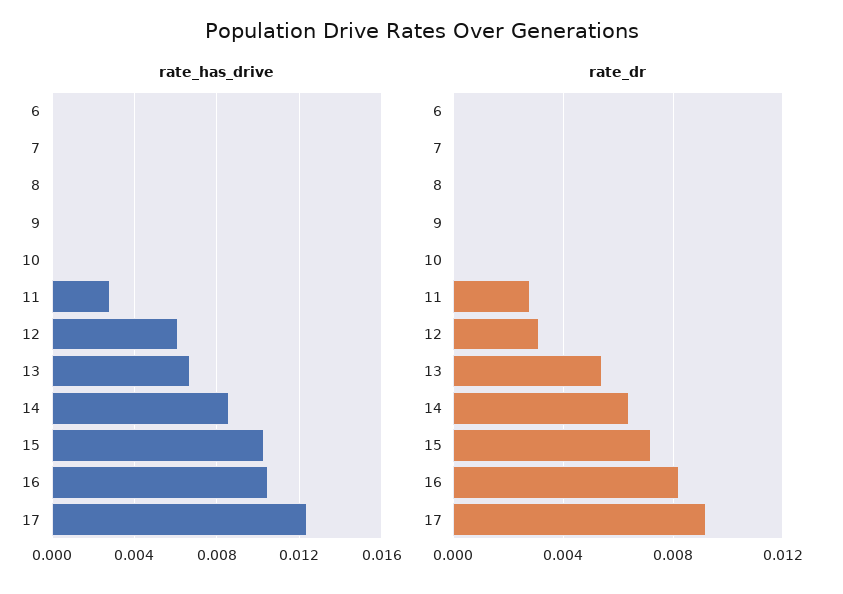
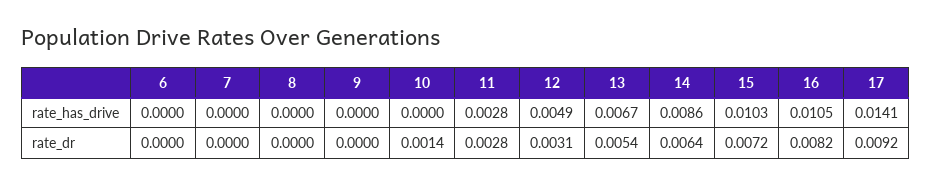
  {
    "rate_has_drive": {
      "6": 0,
      "7": 0,
      "8": 0,
      "9": 0,
      "10": 0,
      "11": 0.0028,
-     "12": 0.006,
+     "12": 0.0049,
      "13": 0.0067,
      "14": 0.0086,
      "15": 0.0103,
      "16": 0.0105,
-     "17": 0.0125
+     "17": 0.0141
    },
    "rate_dr": {
      "6": 0,
      "7": 0,
      "8": 0,
      "9": 0,
-     "10": 0,
+     "10": 0.0014,
      "11": 0.0028,
      "12": 0.0031,
      "13": 0.0054,
      "14": 0.0064,
      "15": 0.0072,
      "16": 0.0082,
      "17": 0.0092
    }
  }

